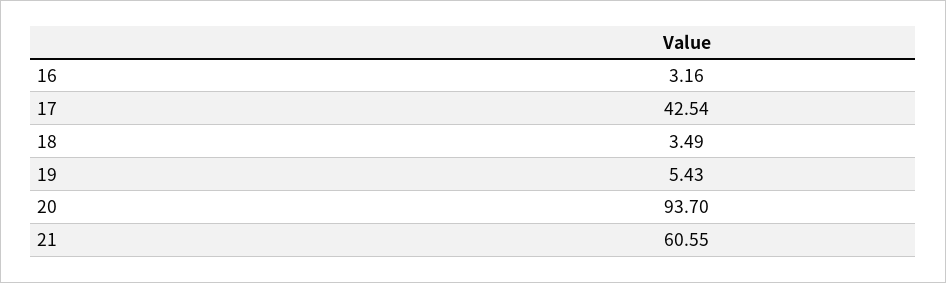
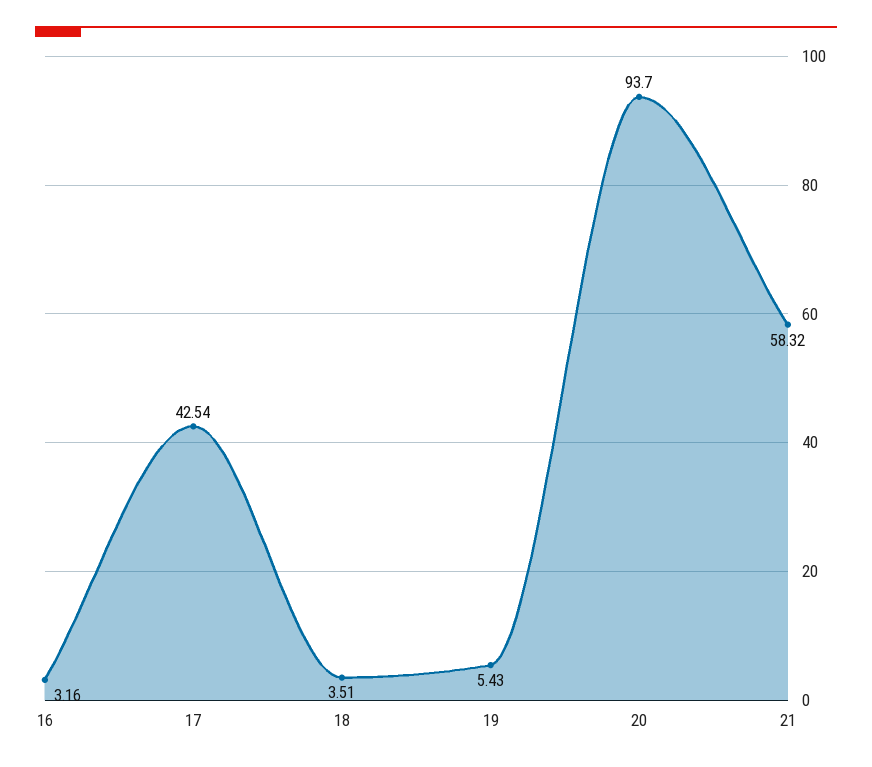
  {
    "16": 3.16,
    "17": 42.54,
-   "18": 3.49,
+   "18": 3.51,
    "19": 5.43,
    "20": 93.7,
-   "21": 60.55
+   "21": 58.32
  }

